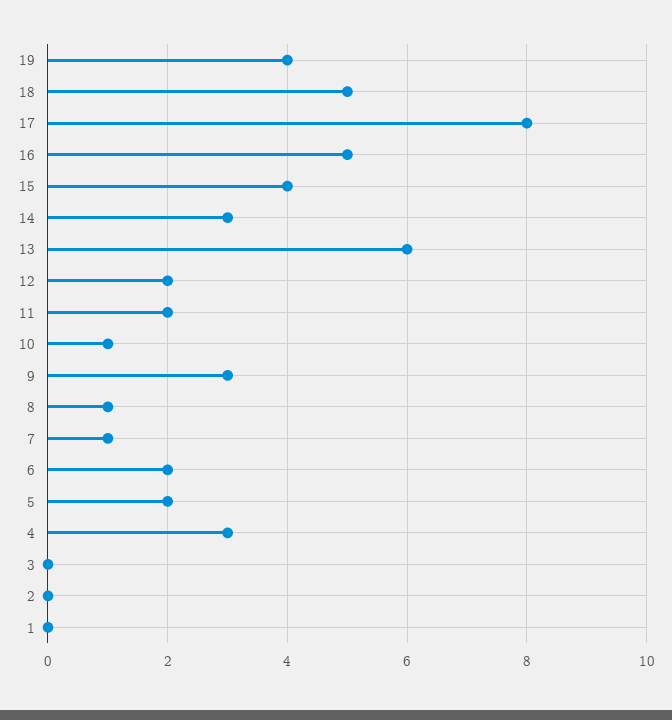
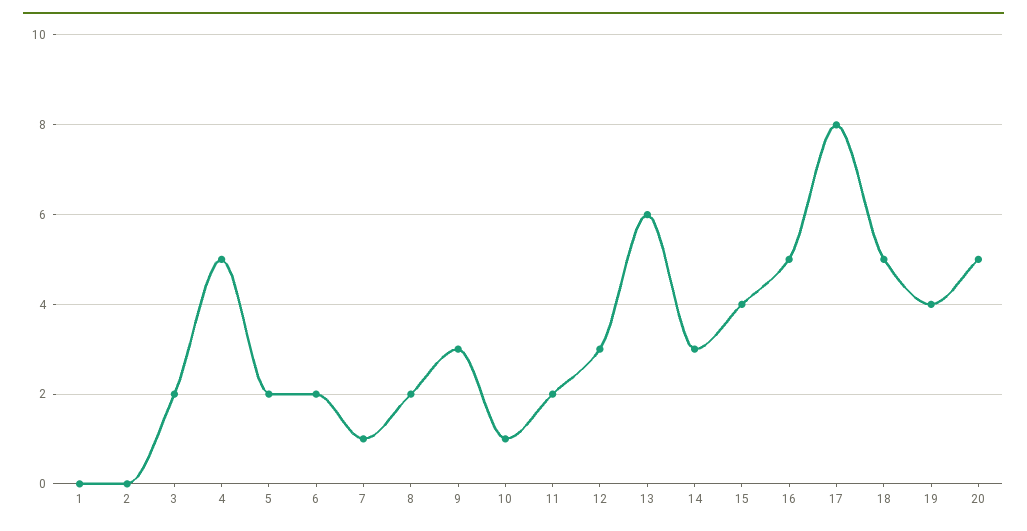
  {
    "19": 4,
    "18": 5,
    "17": 8,
    "16": 5,
    "15": 4,
    "14": 3,
    "13": 6,
-   "12": 2,
+   "12": 3,
    "11": 2,
    "10": 1,
    "9": 3,
-   "8": 1,
+   "8": 2,
    "7": 1,
    "6": 2,
    "5": 2,
-   "4": 3,
+   "4": 5,
-   "3": 0,
+   "3": 2,
    "2": 0,
-   "1": 0
+   "1": 0,
+   "20": 5
  }

